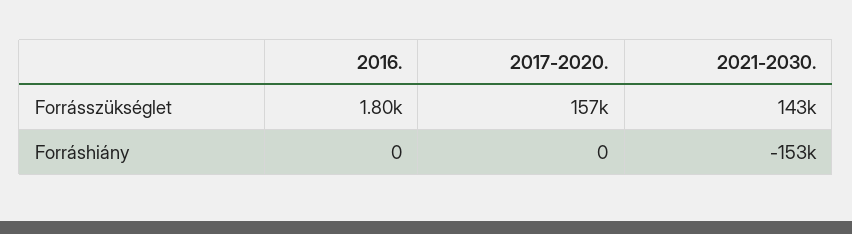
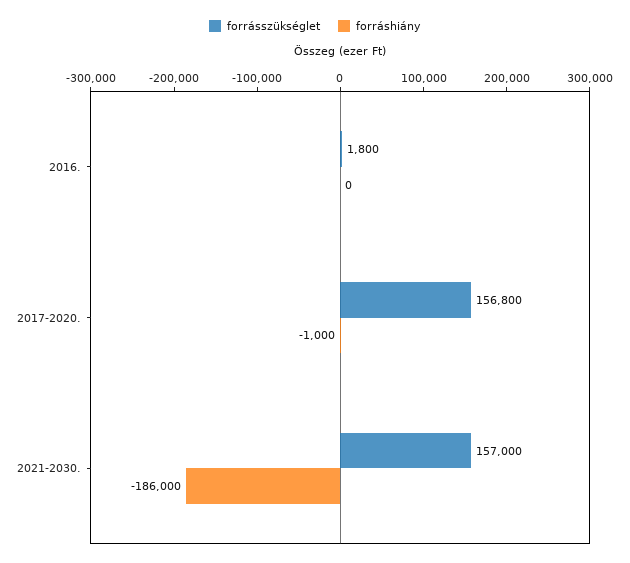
  {
    "Forrásszükséglet": {
      "2016.": 1800,
      "2017-2020.": 156800,
-     "2021-2030.": 143000
+     "2021-2030.": 157000
    },
    "Forráshiány": {
      "2016.": 0,
-     "2017-2020.": 0,
+     "2017-2020.": -1000,
-     "2021-2030.": -153000
+     "2021-2030.": -186000
    }
  }

